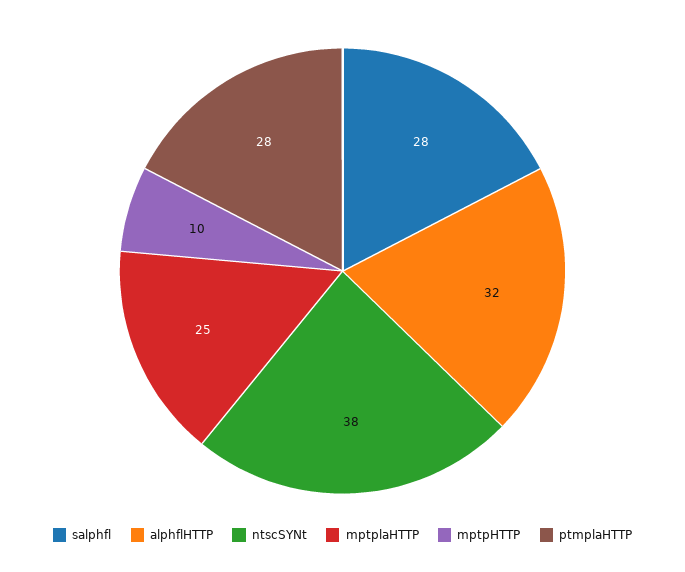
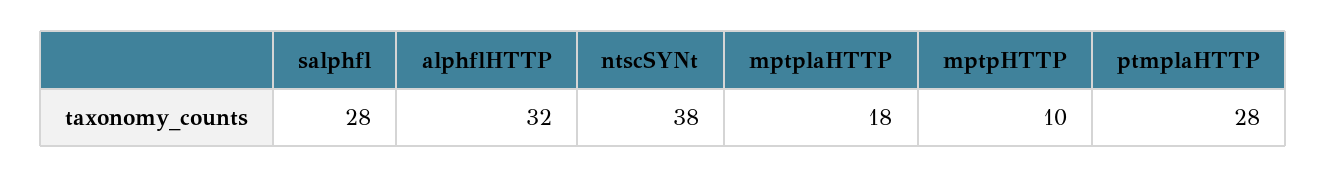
  {
    "salphfl": 28,
    "alphflHTTP": 32,
    "ntscSYNt": 38,
-   "mptplaHTTP": 25,
+   "mptplaHTTP": 18,
    "mptpHTTP": 10,
    "ptmplaHTTP": 28
  }

